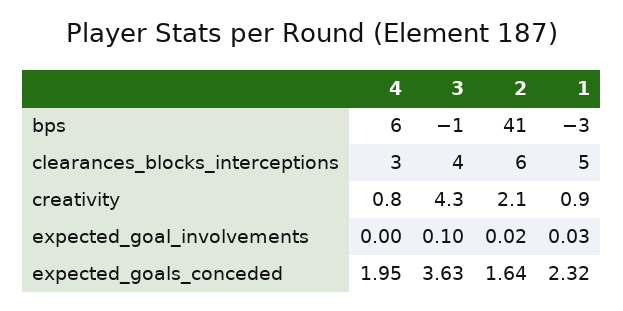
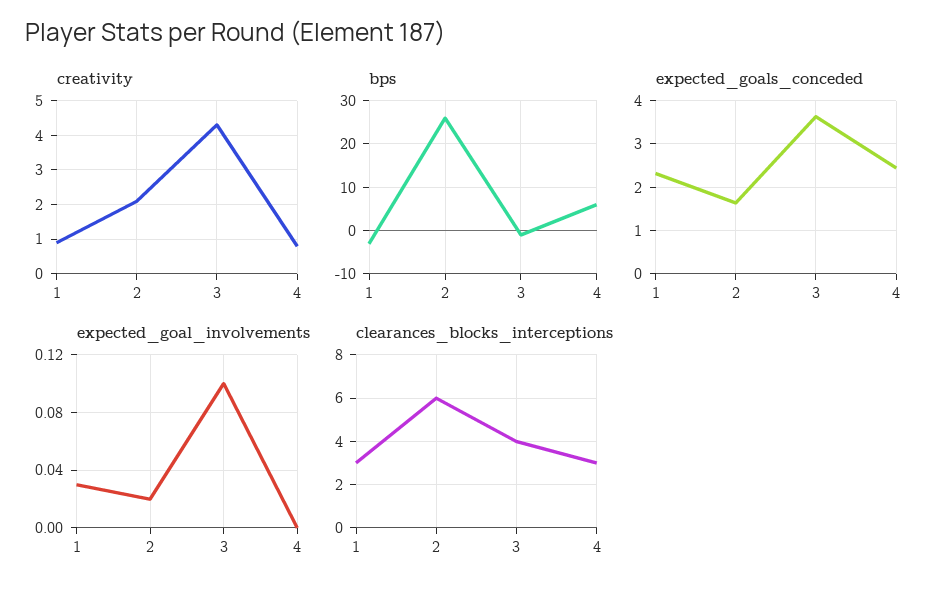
  {
    "bps": {
      "4": 6,
      "3": -1,
-     "2": 41,
+     "2": 25,
      "1": -3
    },
    "clearances_blocks_interceptions": {
      "4": 3,
      "3": 4,
      "2": 6,
-     "1": 5
+     "1": 3
    },
    "creativity": {
      "4": 0.8,
      "3": 4.3,
      "2": 2.1,
      "1": 0.9
    },
    "expected_goal_involvements": {
      "4": 0,
      "3": 0.1,
      "2": 0.02,
      "1": 0.03
    },
    "expected_goals_conceded": {
-     "4": 1.95,
+     "4": 2.4,
      "3": 3.63,
      "2": 1.64,
      "1": 2.32
    }
  }

